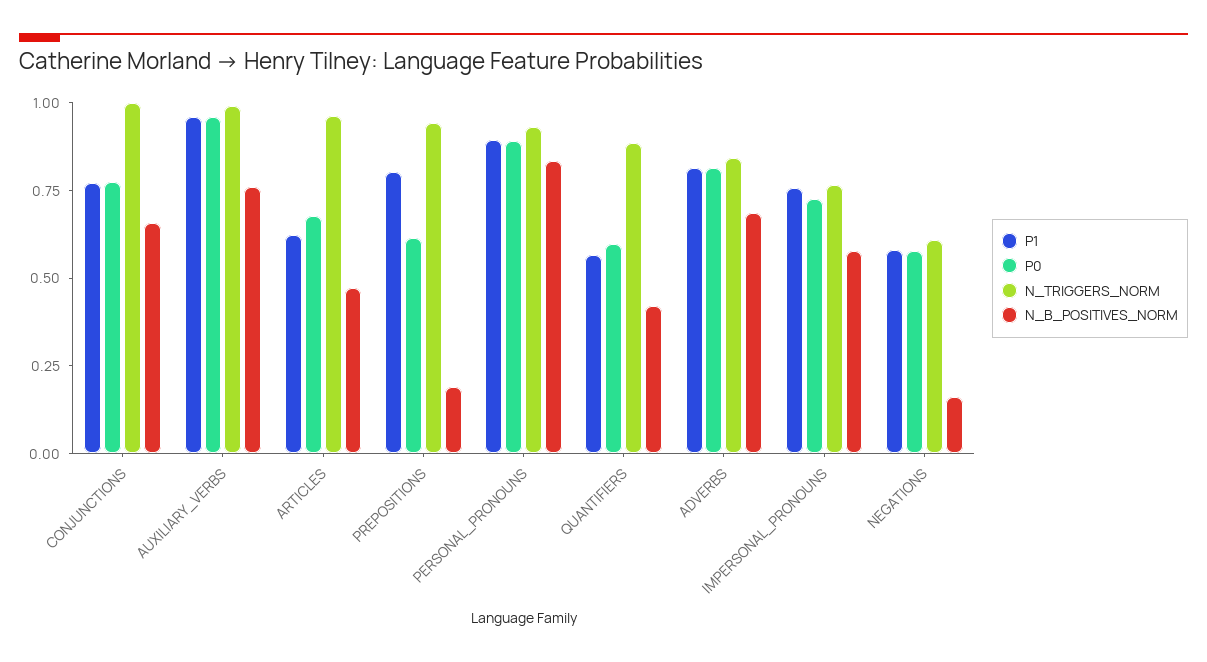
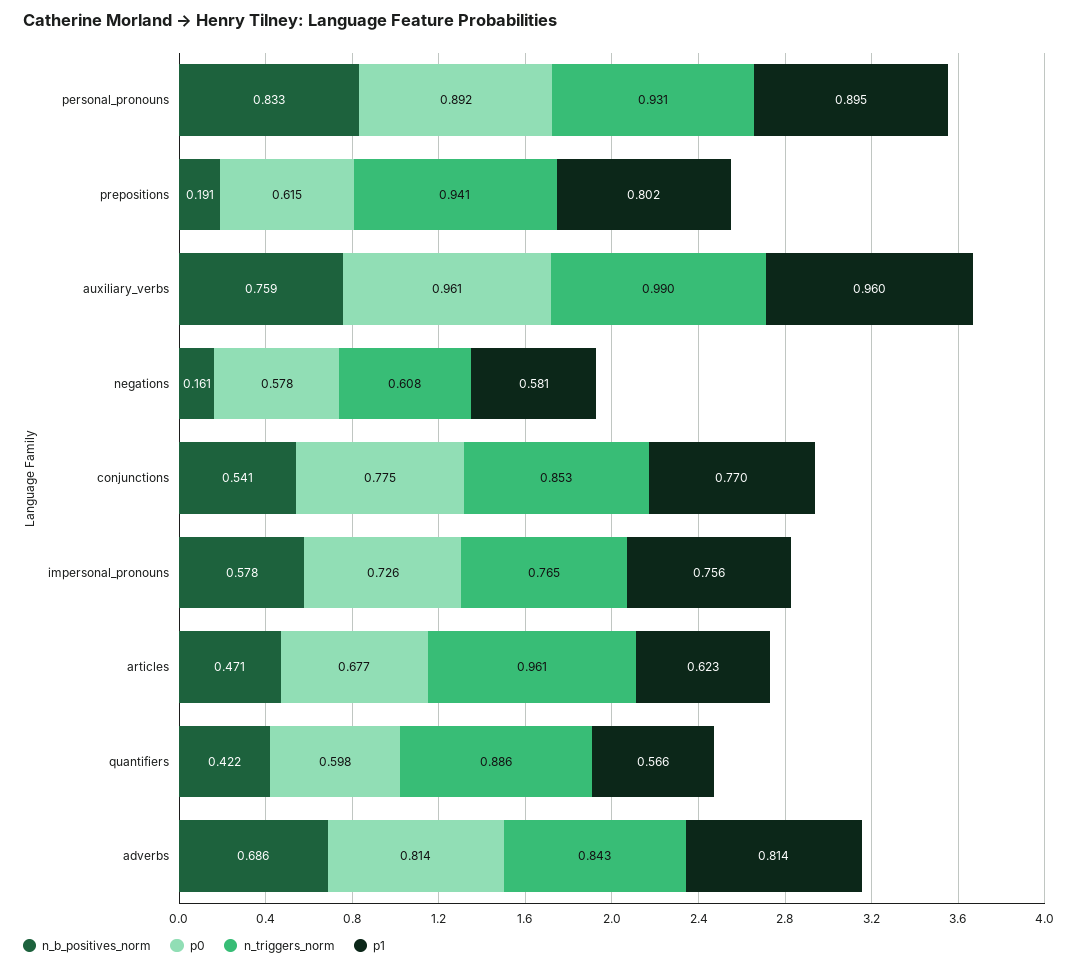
  {
    "P1": {
      "CONJUNCTIONS": 0.77,
      "AUXILIARY_VERBS": 0.96,
      "ARTICLES": 0.623,
      "PREPOSITIONS": 0.802,
      "PERSONAL_PRONOUNS": 0.895,
      "QUANTIFIERS": 0.566,
      "ADVERBS": 0.814,
      "IMPERSONAL_PRONOUNS": 0.756,
      "NEGATIONS": 0.581
    },
    "P0": {
      "CONJUNCTIONS": 0.775,
      "AUXILIARY_VERBS": 0.961,
      "ARTICLES": 0.677,
      "PREPOSITIONS": 0.615,
      "PERSONAL_PRONOUNS": 0.892,
      "QUANTIFIERS": 0.598,
      "ADVERBS": 0.814,
      "IMPERSONAL_PRONOUNS": 0.726,
      "NEGATIONS": 0.578
    },
    "N_TRIGGERS_NORM": {
-     "CONJUNCTIONS": 1,
+     "CONJUNCTIONS": 0.853,
      "AUXILIARY_VERBS": 0.99,
      "ARTICLES": 0.961,
      "PREPOSITIONS": 0.941,
      "PERSONAL_PRONOUNS": 0.931,
      "QUANTIFIERS": 0.886,
      "ADVERBS": 0.843,
      "IMPERSONAL_PRONOUNS": 0.765,
      "NEGATIONS": 0.608
    },
    "N_B_POSITIVES_NORM": {
-     "CONJUNCTIONS": 0.65,
+     "CONJUNCTIONS": 0.541,
      "AUXILIARY_VERBS": 0.759,
      "ARTICLES": 0.471,
      "PREPOSITIONS": 0.191,
      "PERSONAL_PRONOUNS": 0.833,
      "QUANTIFIERS": 0.422,
      "ADVERBS": 0.686,
      "IMPERSONAL_PRONOUNS": 0.578,
      "NEGATIONS": 0.161
    }
  }

